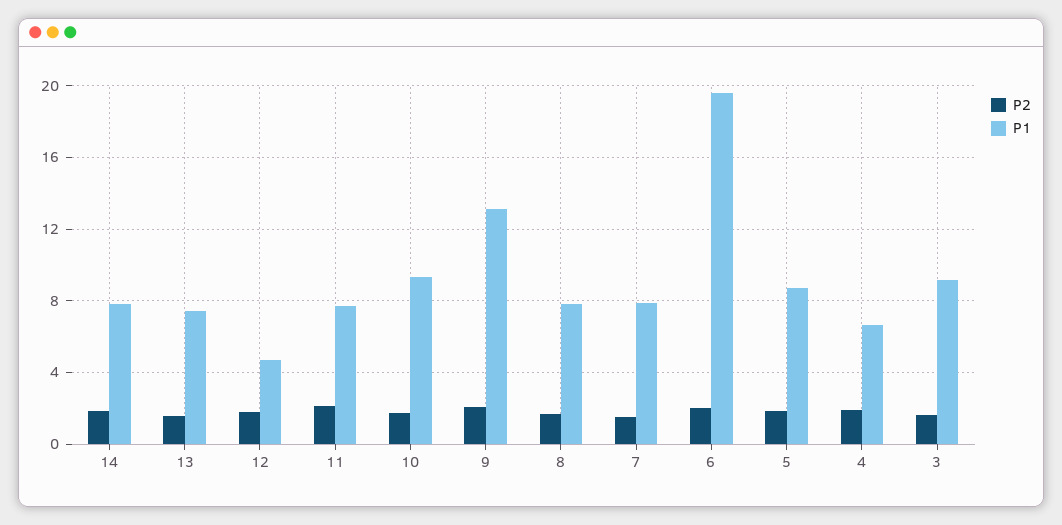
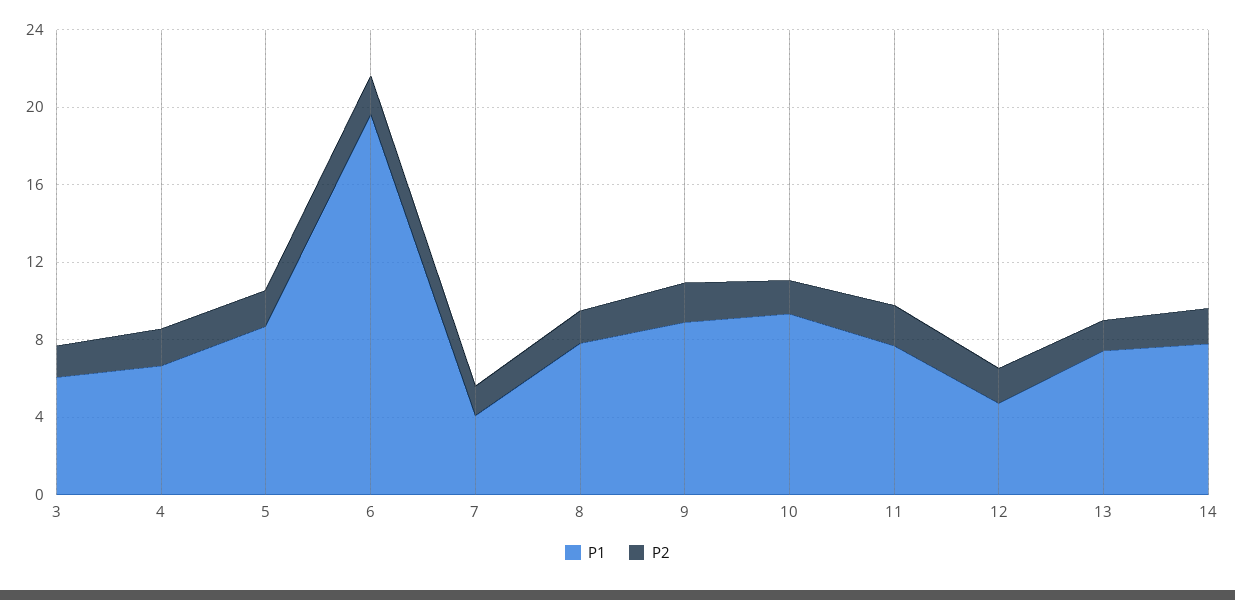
  {
    "P2": {
      "14": 2,
      "13": 1.5,
      "12": 2,
      "11": 2,
      "10": 1.5,
      "9": 2,
      "8": 1.5,
      "7": 1.5,
      "6": 2,
      "5": 2,
      "4": 2,
      "3": 1.5
    },
    "P1": {
      "14": 8,
      "13": 7.5,
      "12": 4.5,
      "11": 7.5,
      "10": 9.5,
-     "9": 13,
+     "9": 9,
      "8": 8,
-     "7": 8,
+     "7": 4,
      "6": 19.5,
      "5": 8.5,
      "4": 6.5,
-     "3": 9
+     "3": 6
    }
  }

